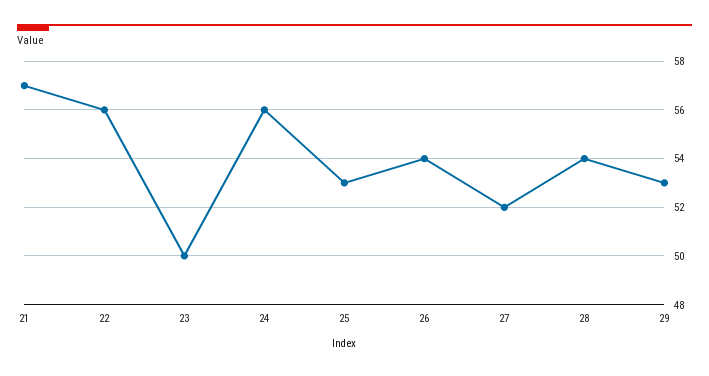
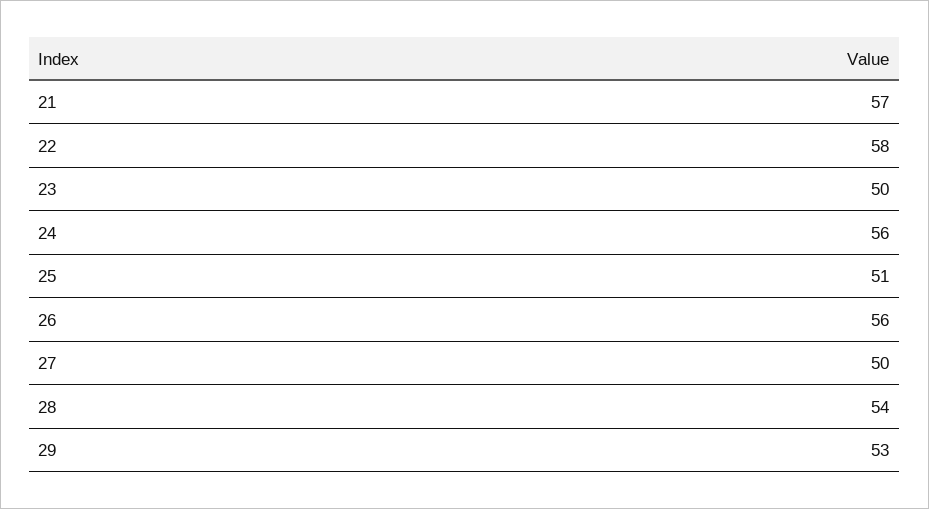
  {
    "21": 57,
-   "22": 56,
+   "22": 58,
    "23": 50,
    "24": 56,
-   "25": 53,
+   "25": 51,
-   "26": 54,
+   "26": 56,
-   "27": 52,
+   "27": 50,
    "28": 54,
    "29": 53
  }

